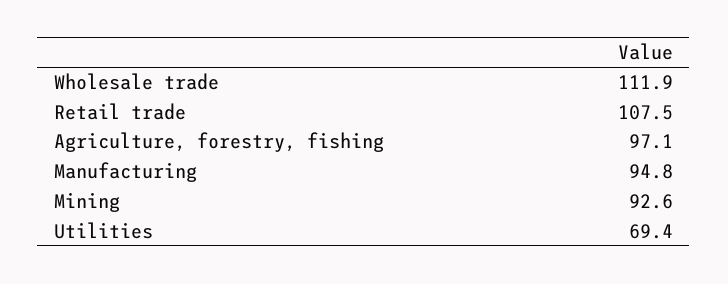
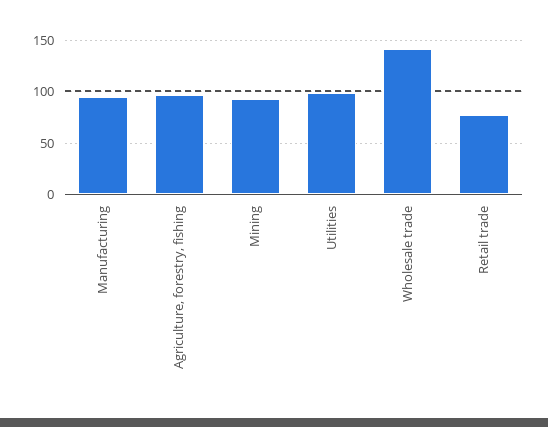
  {
-   "Wholesale trade": 111.9,
+   "Wholesale trade": 140,
-   "Retail trade": 107.5,
+   "Retail trade": 80,
    "Agriculture, forestry, fishing": 97.1,
    "Manufacturing": 94.8,
    "Mining": 92.6,
-   "Utilities": 69.4
+   "Utilities": 100
  }

